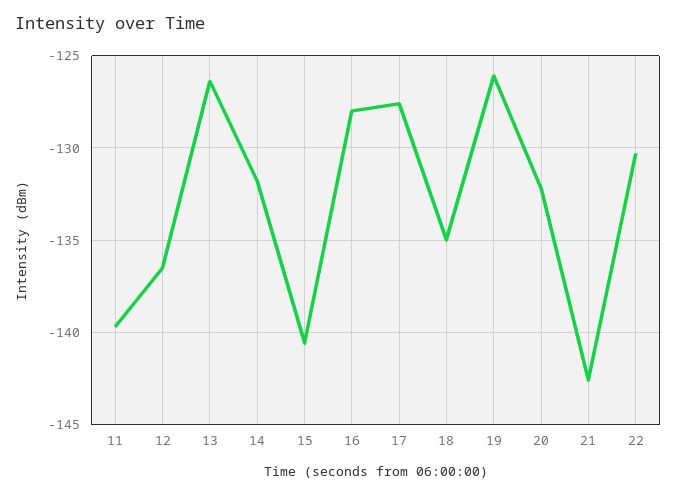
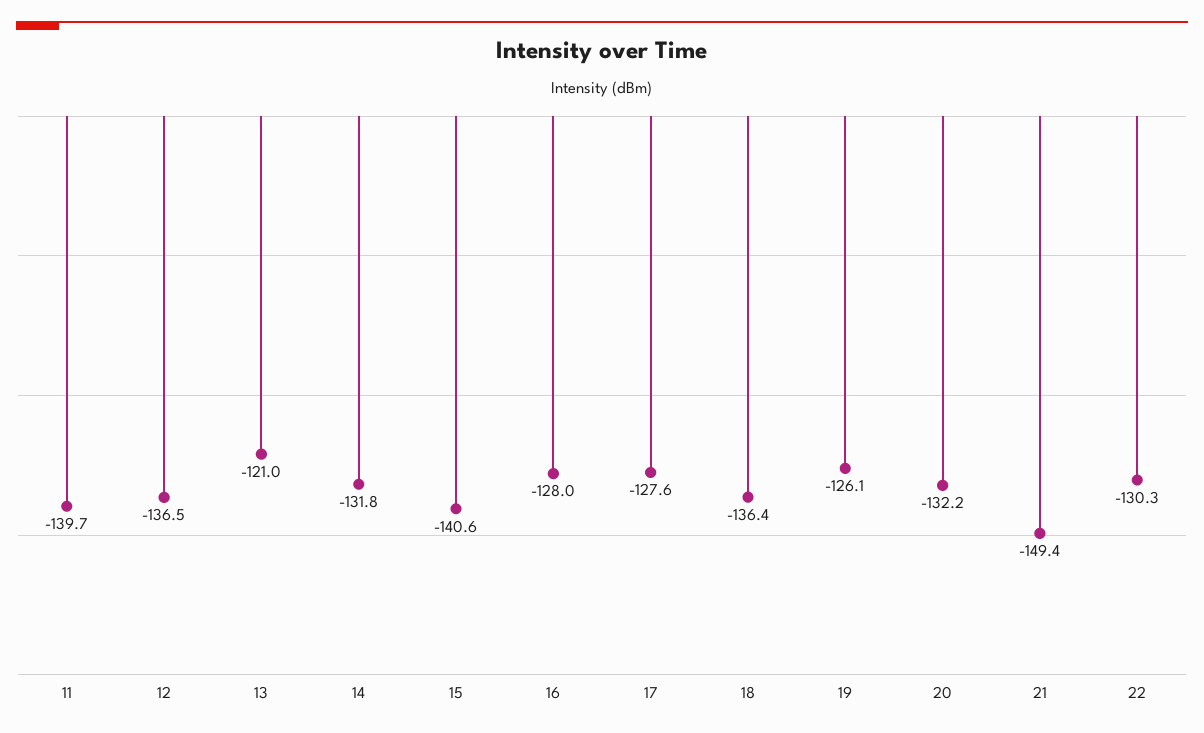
  {
    "11": -139.7,
    "12": -136.5,
-   "13": -126.5,
+   "13": -121,
    "14": -131.8,
    "15": -140.6,
    "16": -128,
    "17": -127.6,
-   "18": -135,
+   "18": -136.4,
    "19": -126.1,
    "20": -132.2,
-   "21": -142.5,
+   "21": -149.4,
    "22": -130.3
  }

